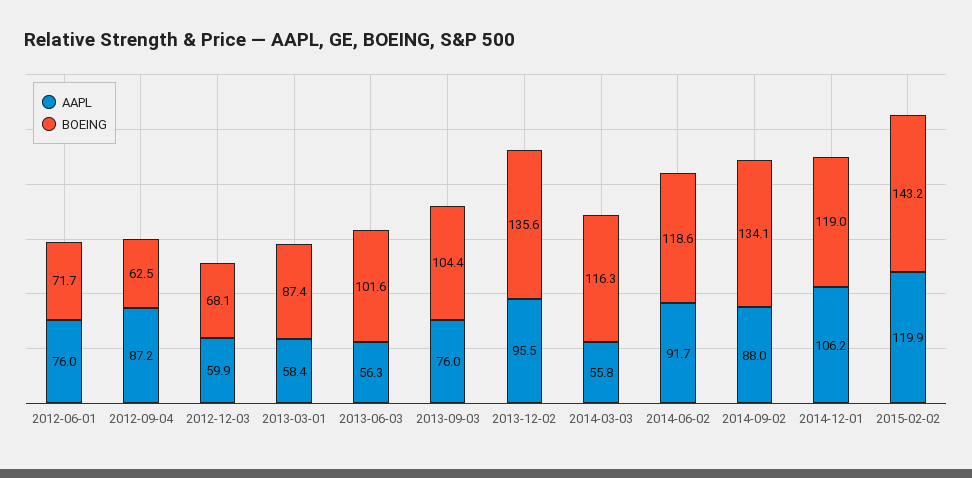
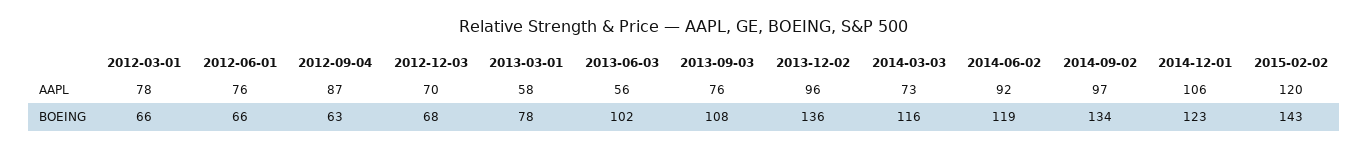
  {
    "AAPL": {
      "2012-06-01": 76,
      "2012-09-04": 87.2,
-     "2012-12-03": 59.9,
+     "2012-12-03": 70,
      "2013-03-01": 58.4,
      "2013-06-03": 56.3,
      "2013-09-03": 76,
      "2013-12-02": 95.5,
-     "2014-03-03": 55.8,
+     "2014-03-03": 73,
      "2014-06-02": 91.7,
-     "2014-09-02": 88,
+     "2014-09-02": 97,
      "2014-12-01": 106.2,
-     "2015-02-02": 119.9
+     "2015-02-02": 119.9,
+     "2012-03-01": 78
    },
    "BOEING": {
-     "2012-06-01": 71.7,
+     "2012-06-01": 66,
      "2012-09-04": 62.5,
      "2012-12-03": 68.1,
-     "2013-03-01": 87.4,
+     "2013-03-01": 78,
      "2013-06-03": 101.6,
-     "2013-09-03": 104.4,
+     "2013-09-03": 108,
      "2013-12-02": 135.6,
      "2014-03-03": 116.3,
      "2014-06-02": 118.6,
      "2014-09-02": 134.1,
-     "2014-12-01": 119,
+     "2014-12-01": 123,
-     "2015-02-02": 143.2
+     "2015-02-02": 143.2,
+     "2012-03-01": 66
    }
  }

